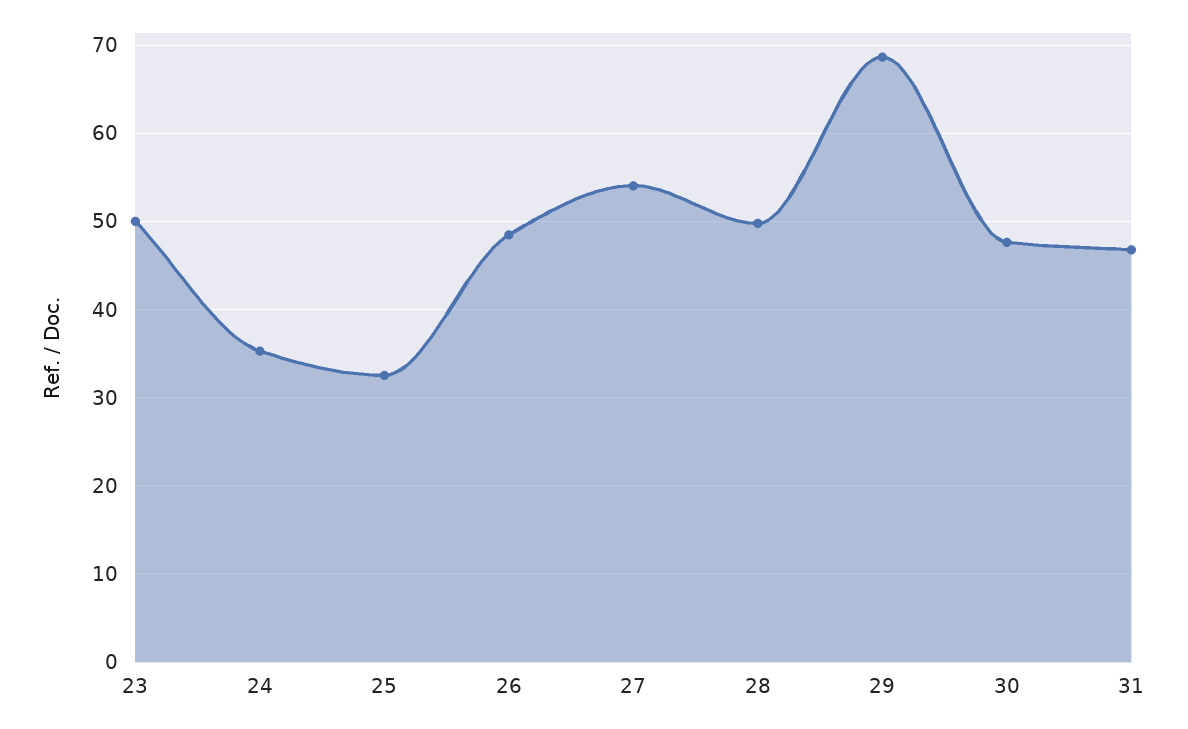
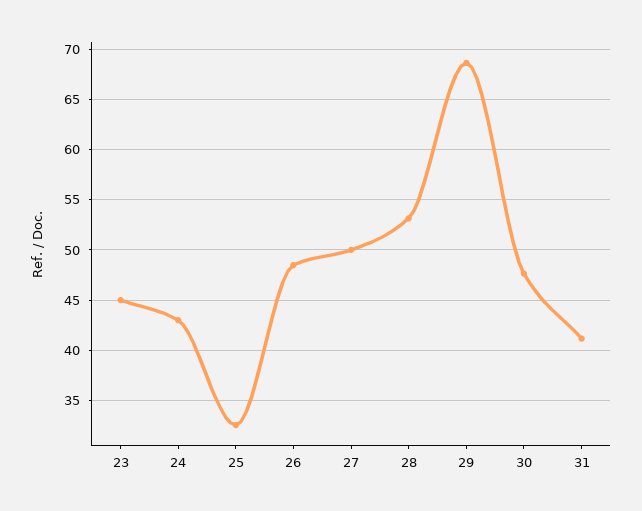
  {
-   "23": 50,
+   "23": 45,
-   "24": 35,
+   "24": 43,
    "25": 33,
    "26": 48,
-   "27": 54,
+   "27": 50,
-   "28": 50,
+   "28": 53,
    "29": 69,
    "30": 48,
-   "31": 47
+   "31": 41
  }

